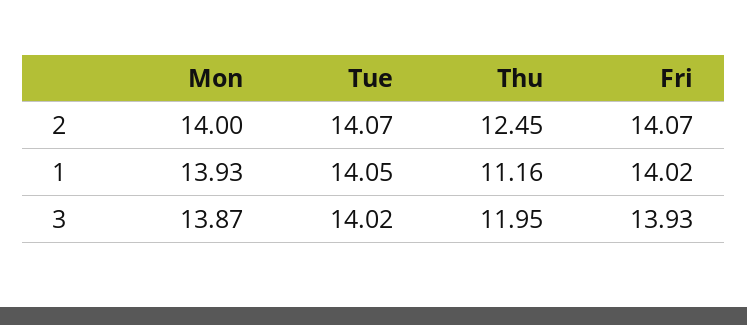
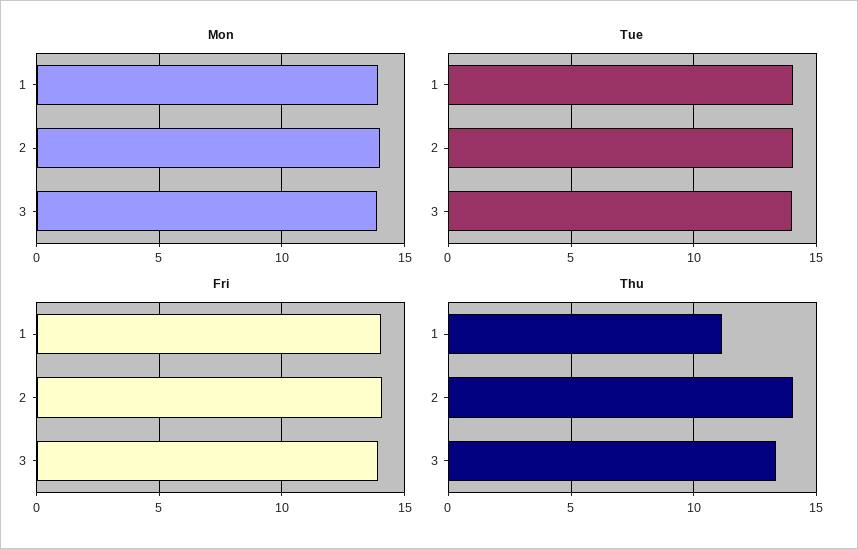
  {
    "Mon": {
      "2": 14,
      "1": 13.93,
      "3": 13.87
    },
    "Tue": {
      "2": 14.07,
      "1": 14.05,
      "3": 14.02
    },
    "Thu": {
-     "2": 12.45,
+     "2": 14,
      "1": 11.16,
-     "3": 11.95
+     "3": 13.5
    },
    "Fri": {
      "2": 14.07,
      "1": 14.02,
      "3": 13.93
    }
  }

